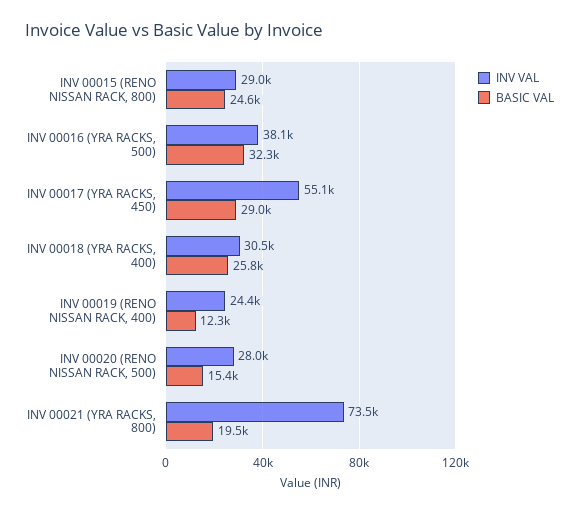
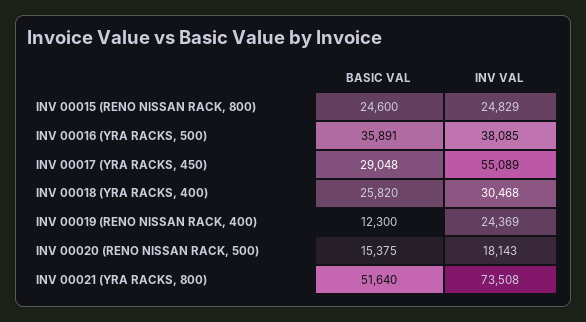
  {
    "INV VAL": {
-     "INV 00015 (RENO NISSAN RACK, 800)": 29000,
+     "INV 00015 (RENO NISSAN RACK, 800)": 24829,
      "INV 00016 (YRA RACKS, 500)": 38085,
      "INV 00017 (YRA RACKS, 450)": 55089,
      "INV 00018 (YRA RACKS, 400)": 30468,
      "INV 00019 (RENO NISSAN RACK, 400)": 24369,
-     "INV 00020 (RENO NISSAN RACK, 500)": 28000,
+     "INV 00020 (RENO NISSAN RACK, 500)": 18143,
      "INV 00021 (YRA RACKS, 800)": 73508
    },
    "BASIC VAL": {
      "INV 00015 (RENO NISSAN RACK, 800)": 24600,
-     "INV 00016 (YRA RACKS, 500)": 32300,
+     "INV 00016 (YRA RACKS, 500)": 35891,
      "INV 00017 (YRA RACKS, 450)": 29048,
      "INV 00018 (YRA RACKS, 400)": 25820,
      "INV 00019 (RENO NISSAN RACK, 400)": 12300,
      "INV 00020 (RENO NISSAN RACK, 500)": 15375,
-     "INV 00021 (YRA RACKS, 800)": 19500
+     "INV 00021 (YRA RACKS, 800)": 51640
    }
  }

